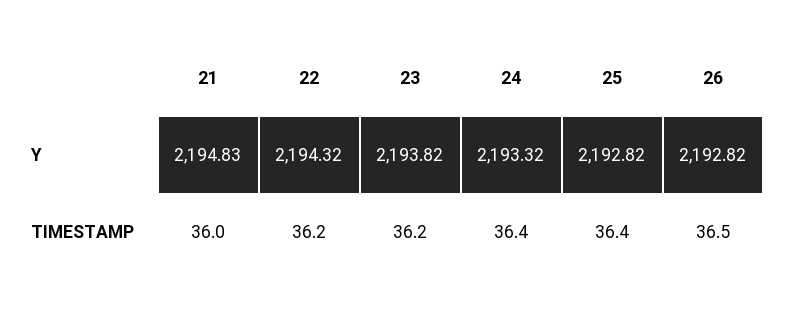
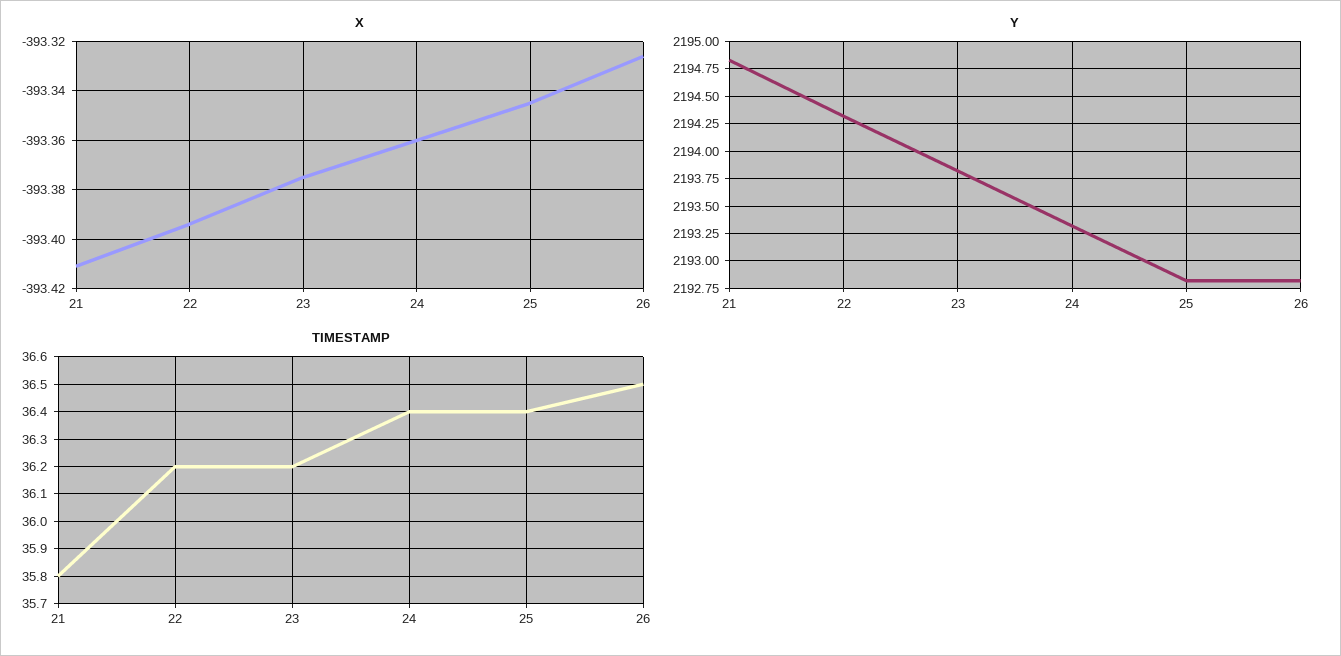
  {
    "Y": {
      "21": 2194.83,
      "22": 2194.32,
      "23": 2193.82,
      "24": 2193.32,
      "25": 2192.82,
      "26": 2192.82
    },
    "TIMESTAMP": {
-     "21": 36,
+     "21": 35.8,
      "22": 36.2,
      "23": 36.2,
      "24": 36.4,
      "25": 36.4,
      "26": 36.5
-   }
+   },
+   "X": {
+     "21": -393.41,
+     "22": -393.395,
+     "23": -393.375,
+     "24": -393.36,
+     "25": -393.345,
+     "26": -393.325
+   }
  }

